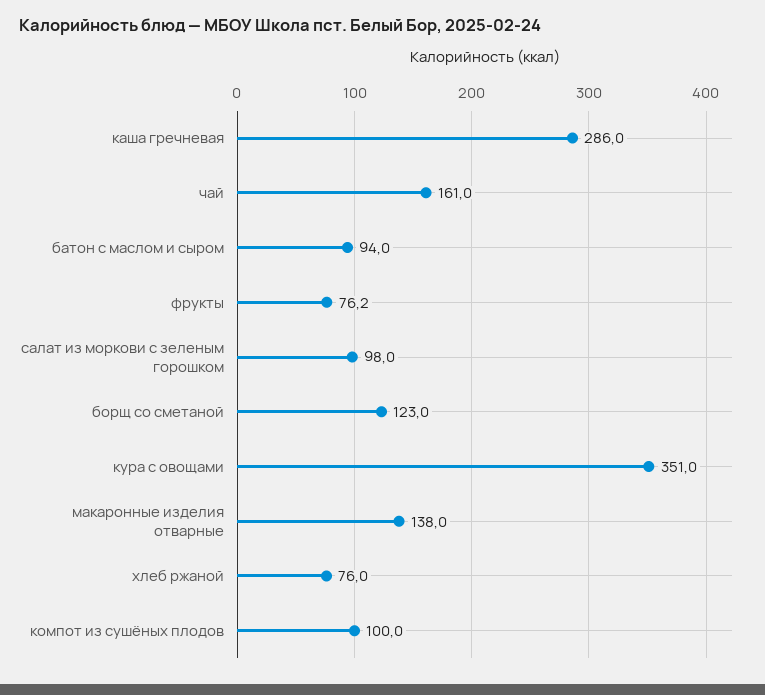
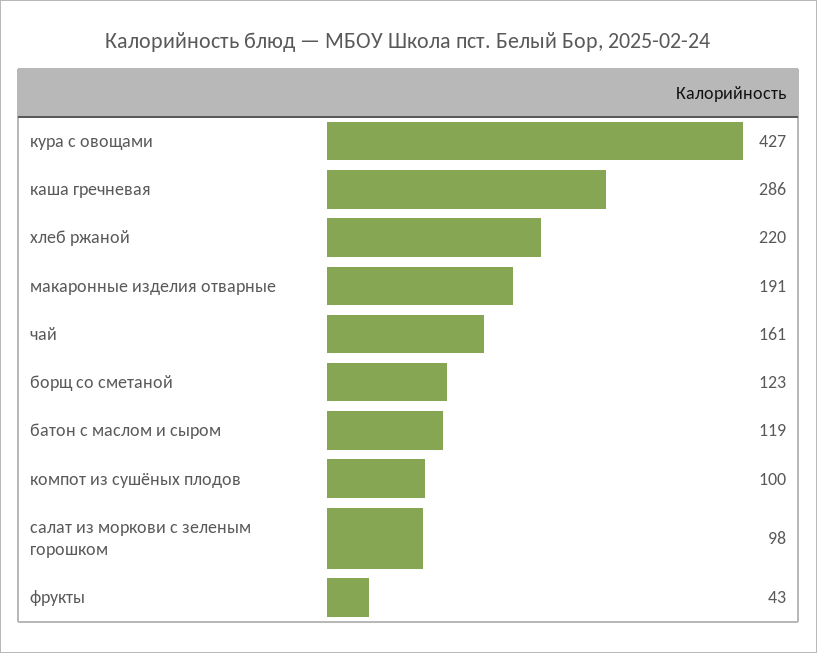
  {
    "каша гречневая": 286,
    "чай": 161,
-   "батон с маслом и сыром": 94,
+   "батон с маслом и сыром": 119,
-   "фрукты": 76.2,
+   "фрукты": 43,
    "салат из моркови с зеленым горошком": 98,
    "борщ со сметаной": 123,
-   "кура с овощами": 351,
+   "кура с овощами": 427,
-   "макаронные изделия отварные": 138,
+   "макаронные изделия отварные": 191,
-   "хлеб ржаной": 76,
+   "хлеб ржаной": 220,
    "компот из сушёных плодов": 100
  }

